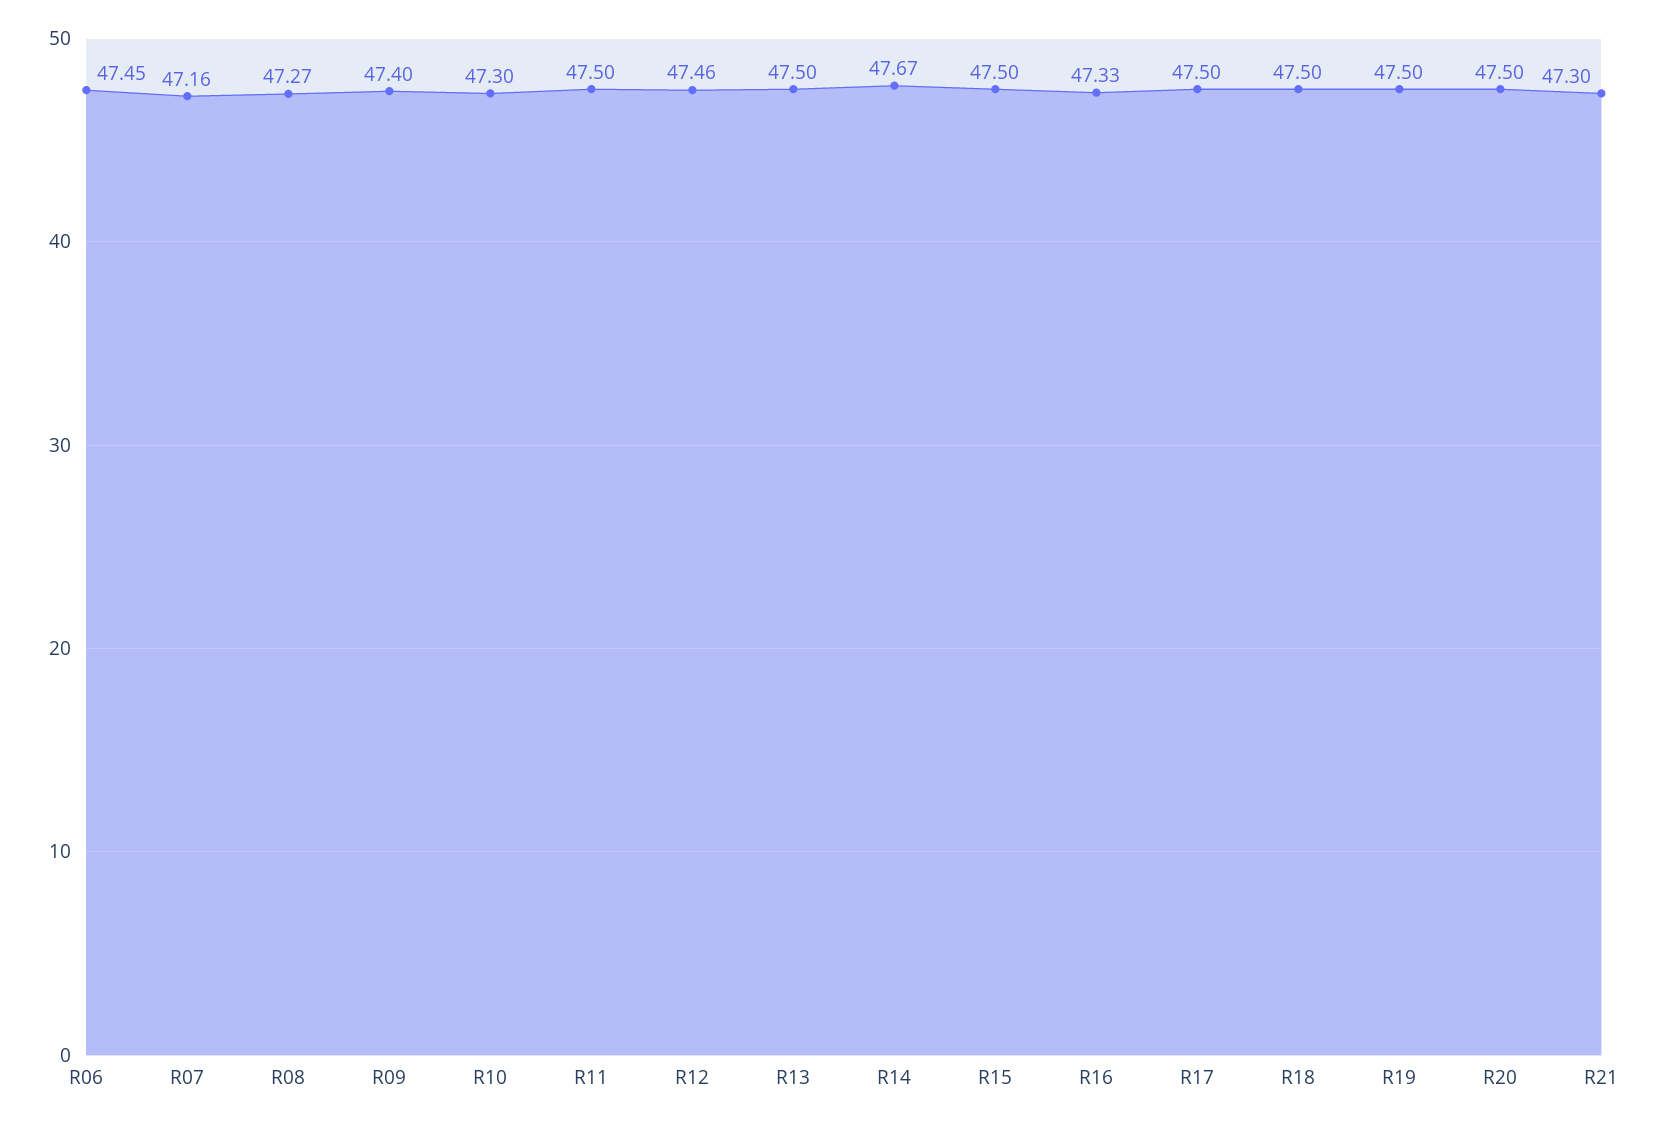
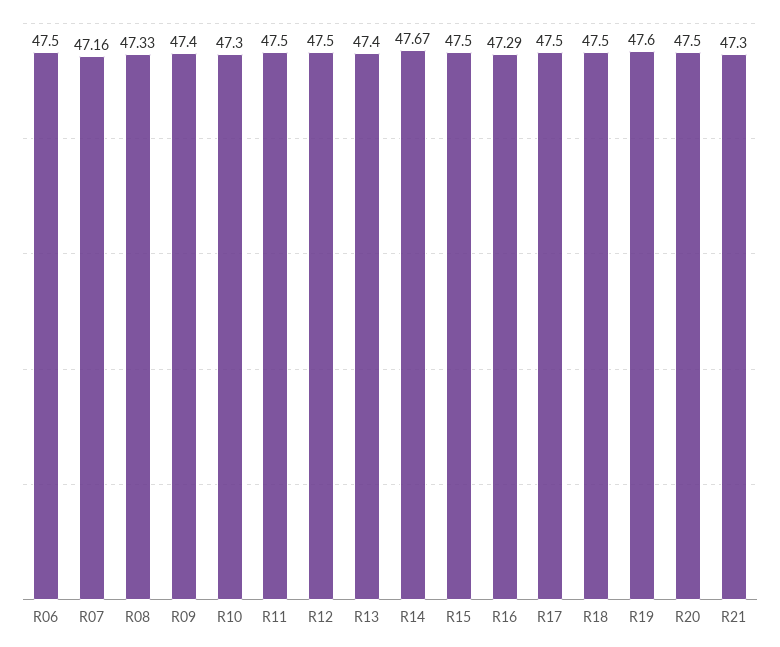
  {
-   "R06": 47.45,
+   "R06": 47.5,
    "R07": 47.16,
-   "R08": 47.27,
+   "R08": 47.33,
    "R09": 47.4,
    "R10": 47.3,
    "R11": 47.5,
-   "R12": 47.46,
+   "R12": 47.5,
-   "R13": 47.5,
+   "R13": 47.4,
    "R14": 47.67,
    "R15": 47.5,
-   "R16": 47.33,
+   "R16": 47.29,
    "R17": 47.5,
    "R18": 47.5,
-   "R19": 47.5,
+   "R19": 47.6,
    "R20": 47.5,
    "R21": 47.3
  }

